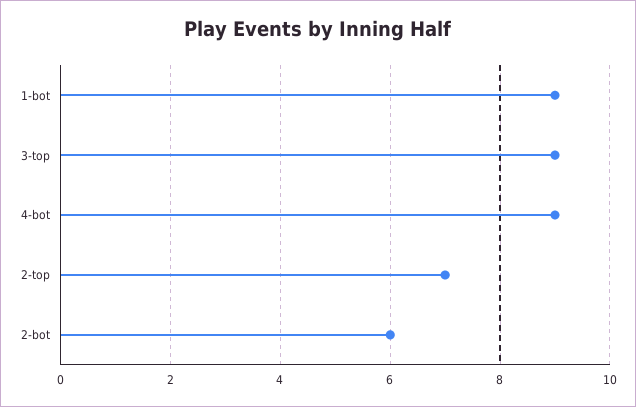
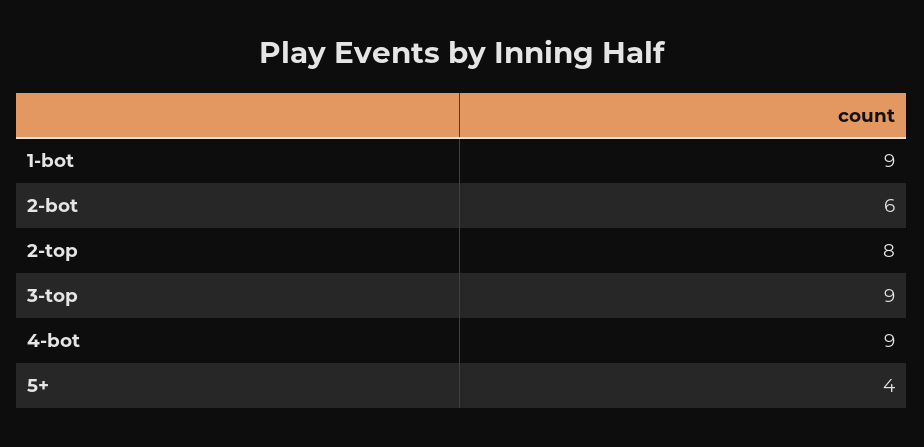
  {
    "1-bot": 9,
    "3-top": 9,
    "4-bot": 9,
-   "2-top": 7,
+   "2-top": 8,
-   "2-bot": 6
+   "2-bot": 6,
+   "5+": 4
  }

